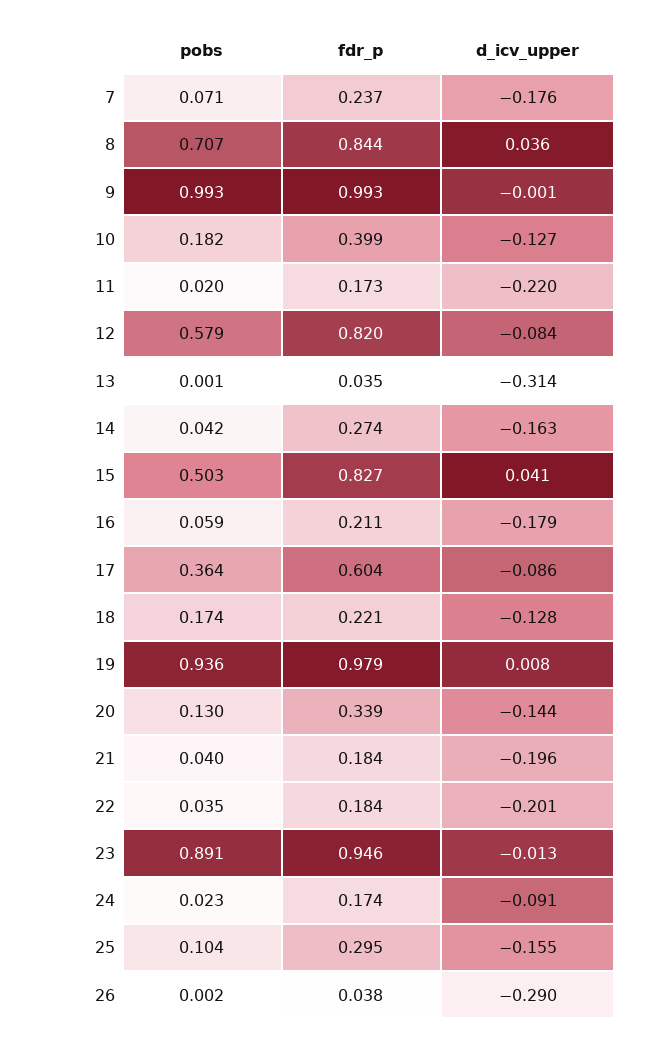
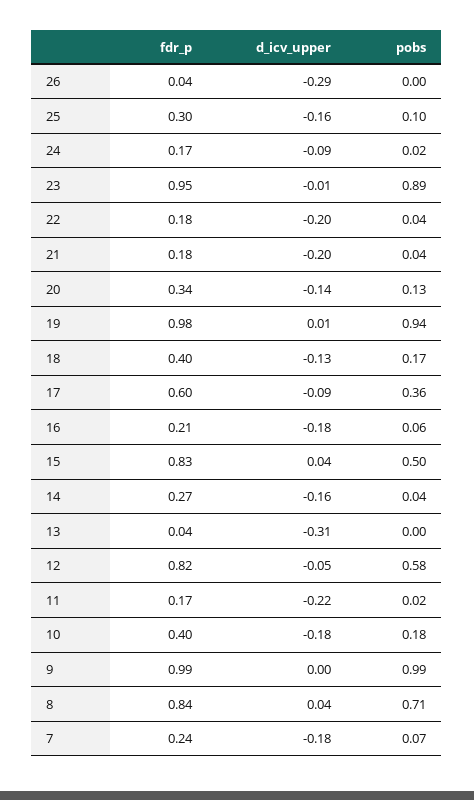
  {
    "pobs": {
      "7": 0.071,
      "8": 0.707,
      "9": 0.993,
      "10": 0.182,
      "11": 0.02,
      "12": 0.579,
      "13": 0.001,
      "14": 0.042,
      "15": 0.503,
      "16": 0.059,
      "17": 0.364,
      "18": 0.174,
      "19": 0.936,
      "20": 0.13,
      "21": 0.04,
      "22": 0.035,
      "23": 0.891,
      "24": 0.023,
      "25": 0.104,
      "26": 0.002
    },
    "fdr_p": {
      "7": 0.237,
      "8": 0.844,
      "9": 0.993,
      "10": 0.399,
      "11": 0.173,
      "12": 0.82,
      "13": 0.035,
      "14": 0.274,
      "15": 0.827,
      "16": 0.211,
      "17": 0.604,
-     "18": 0.221,
+     "18": 0.4,
      "19": 0.979,
      "20": 0.339,
      "21": 0.184,
      "22": 0.184,
      "23": 0.946,
      "24": 0.174,
      "25": 0.295,
      "26": 0.038
    },
    "d_icv_upper": {
      "7": -0.176,
      "8": 0.036,
      "9": -0.001,
-     "10": -0.127,
+     "10": -0.18,
      "11": -0.22,
-     "12": -0.084,
+     "12": -0.05,
      "13": -0.314,
      "14": -0.163,
      "15": 0.041,
      "16": -0.179,
      "17": -0.086,
      "18": -0.128,
      "19": 0.008,
      "20": -0.144,
      "21": -0.196,
      "22": -0.201,
      "23": -0.013,
      "24": -0.091,
      "25": -0.155,
      "26": -0.29
    }
  }

